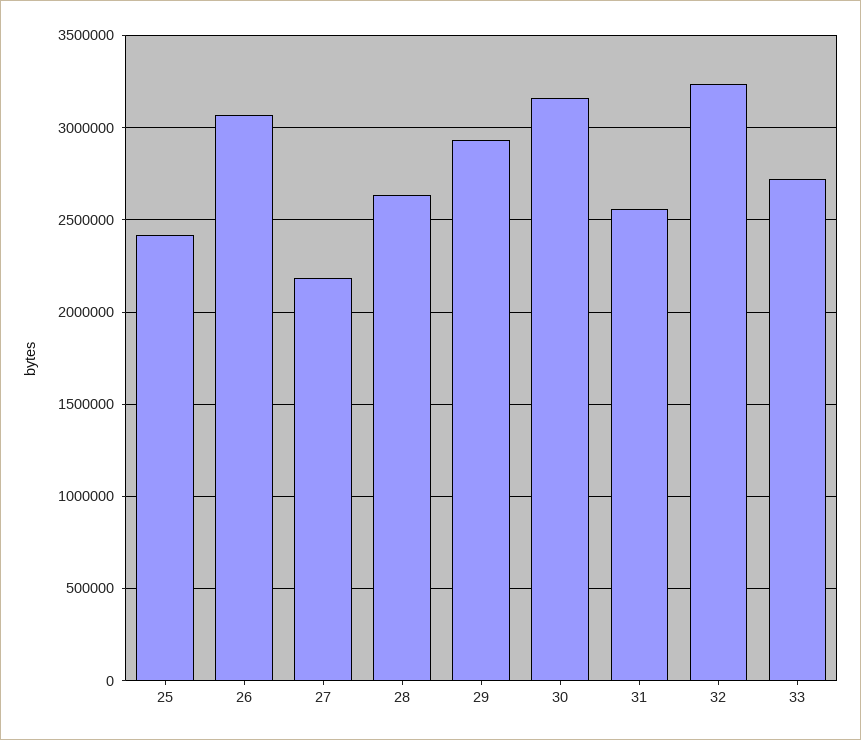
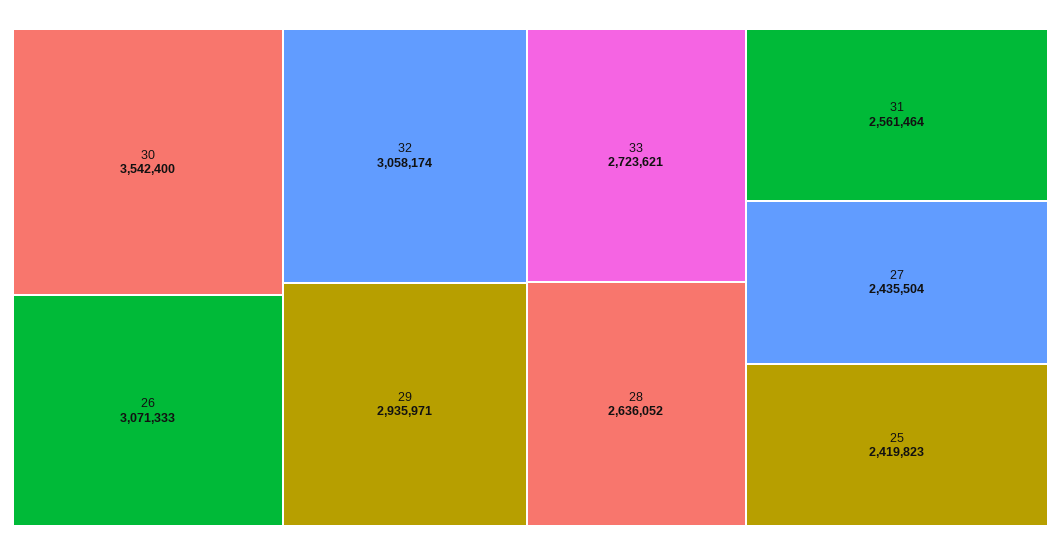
  {
    "25": 2419823,
    "26": 3071333,
-   "27": 2200000,
+   "27": 2435504,
    "28": 2636052,
    "29": 2935971,
-   "30": 3150000,
+   "30": 3542400,
    "31": 2561464,
-   "32": 3250000,
+   "32": 3058174,
    "33": 2723621
  }

